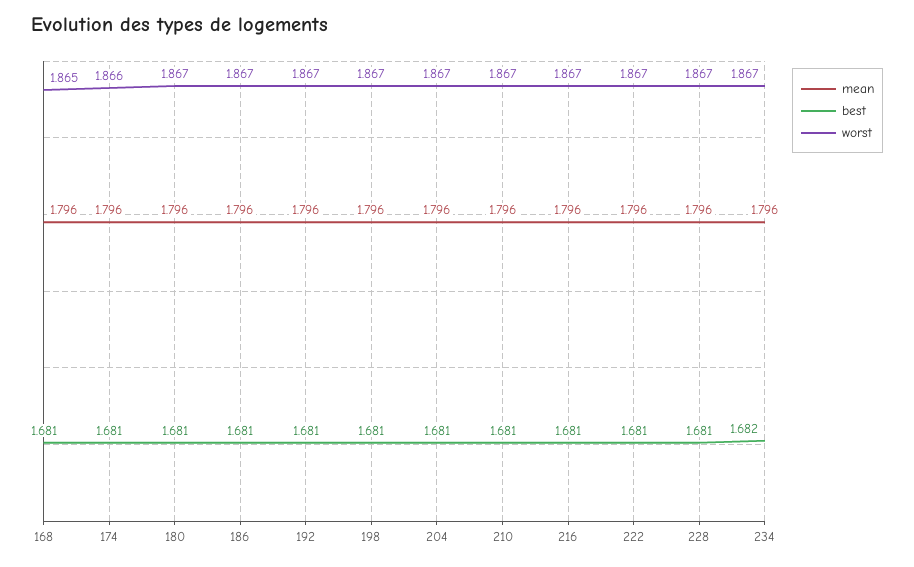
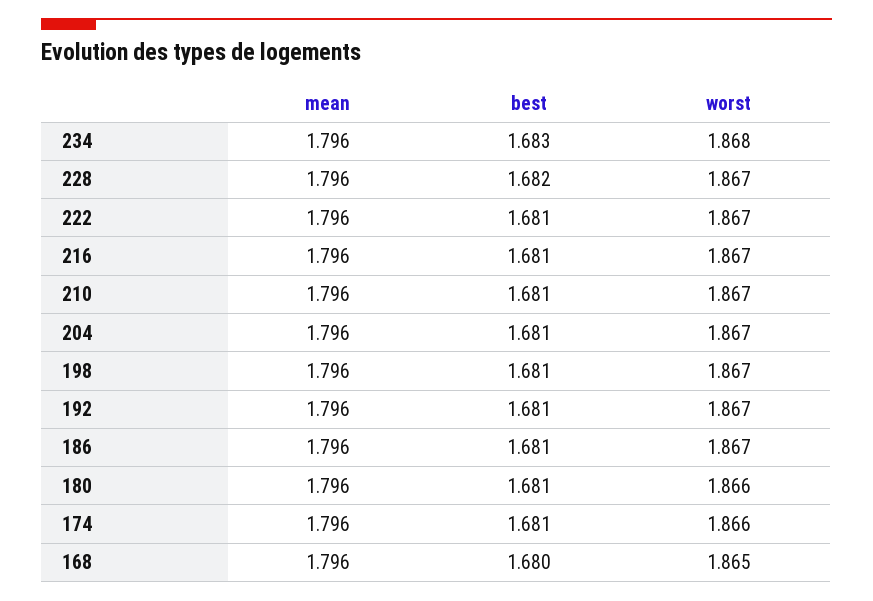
  {
    "mean": {
      "168": 1.796,
      "174": 1.796,
      "180": 1.796,
      "186": 1.796,
      "192": 1.796,
      "198": 1.796,
      "204": 1.796,
      "210": 1.796,
      "216": 1.796,
      "222": 1.796,
      "228": 1.796,
      "234": 1.796
    },
    "best": {
-     "168": 1.681,
+     "168": 1.68,
      "174": 1.681,
      "180": 1.681,
      "186": 1.681,
      "192": 1.681,
      "198": 1.681,
      "204": 1.681,
      "210": 1.681,
      "216": 1.681,
      "222": 1.681,
-     "228": 1.681,
+     "228": 1.682,
-     "234": 1.682
+     "234": 1.683
    },
    "worst": {
      "168": 1.865,
      "174": 1.866,
-     "180": 1.867,
+     "180": 1.866,
      "186": 1.867,
      "192": 1.867,
      "198": 1.867,
      "204": 1.867,
      "210": 1.867,
      "216": 1.867,
      "222": 1.867,
      "228": 1.867,
-     "234": 1.867
+     "234": 1.868
    }
  }

